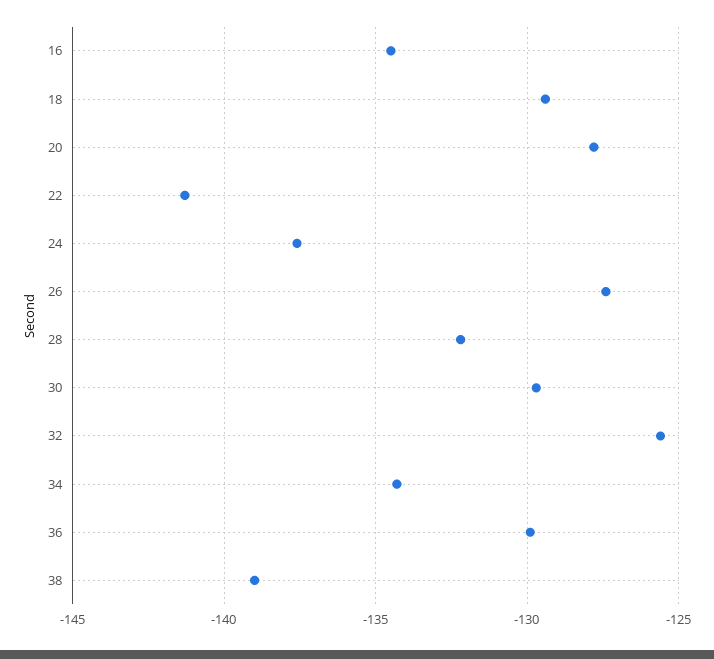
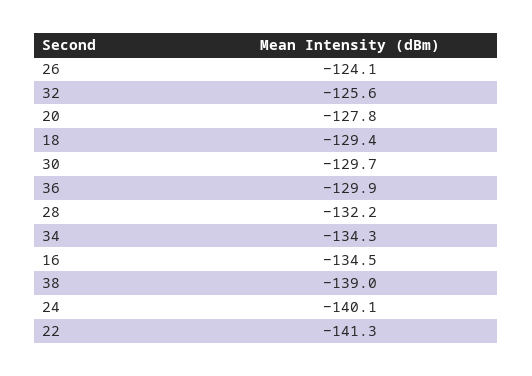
  {
    "16": -134.5,
    "18": -129.4,
    "20": -127.8,
    "22": -141.3,
-   "24": -137.5,
+   "24": -140.1,
-   "26": -127.5,
+   "26": -124.1,
    "28": -132.2,
    "30": -129.7,
    "32": -125.6,
    "34": -134.3,
    "36": -129.9,
    "38": -139
  }

